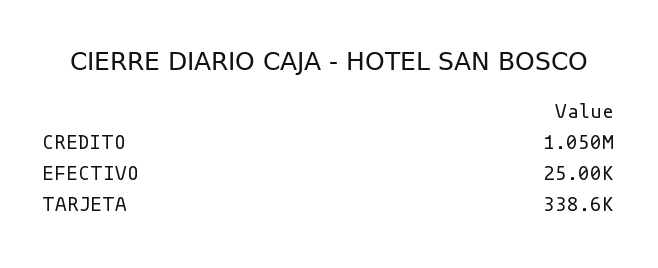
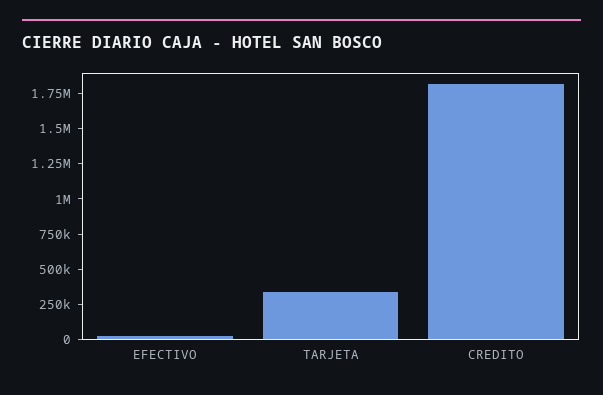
  {
-   "CREDITO": 1050000,
+   "CREDITO": 1750000,
    "EFECTIVO": 25000,
    "TARJETA": 338600
  }

